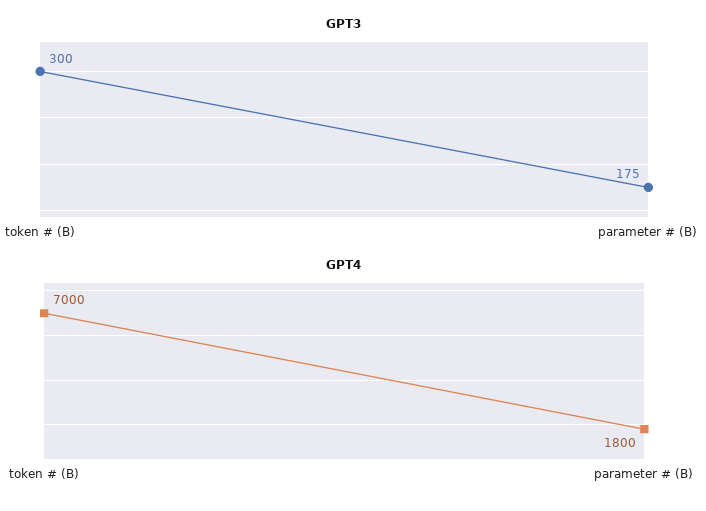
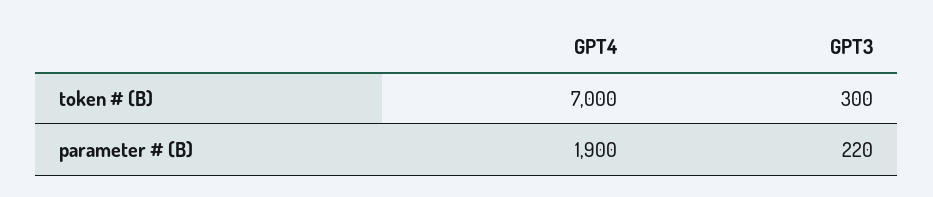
  {
    "GPT3": {
      "token # (B)": 300,
-     "parameter # (B)": 175
+     "parameter # (B)": 220
    },
    "GPT4": {
      "token # (B)": 7000,
-     "parameter # (B)": 1800
+     "parameter # (B)": 1900
    }
  }

